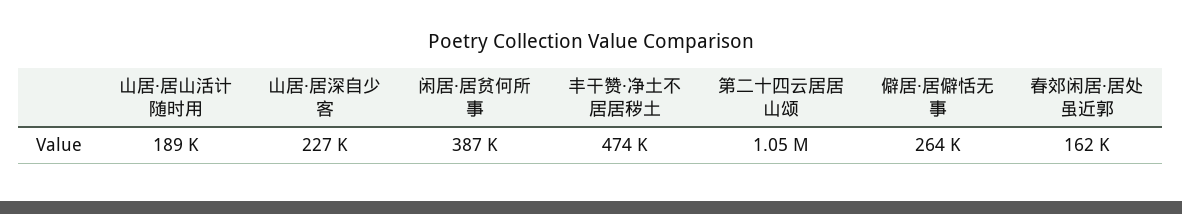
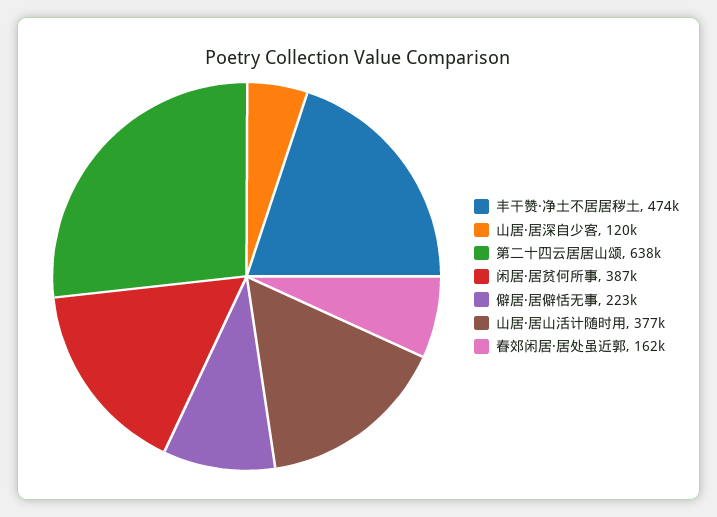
  {
-   "山居·居山活计随时用": 189000,
+   "山居·居山活计随时用": 377000,
-   "山居·居深自少客": 227000,
+   "山居·居深自少客": 120000,
    "闲居·居贫何所事": 387000,
    "丰干赞·净土不居居秽土": 474000,
-   "第二十四云居居山颂": 1050000,
+   "第二十四云居居山颂": 638000,
-   "僻居·居僻恬无事": 264000,
+   "僻居·居僻恬无事": 223000,
    "春郊闲居·居处虽近郭": 162000
  }

